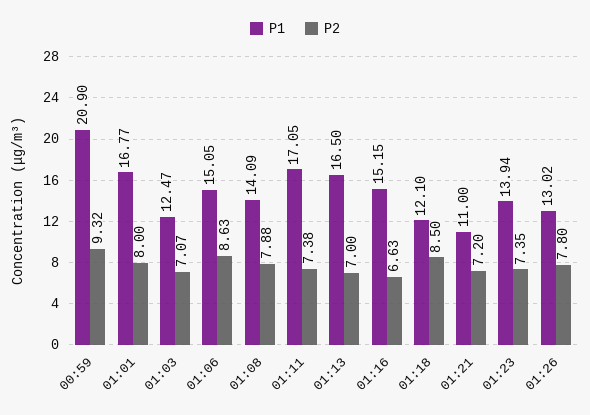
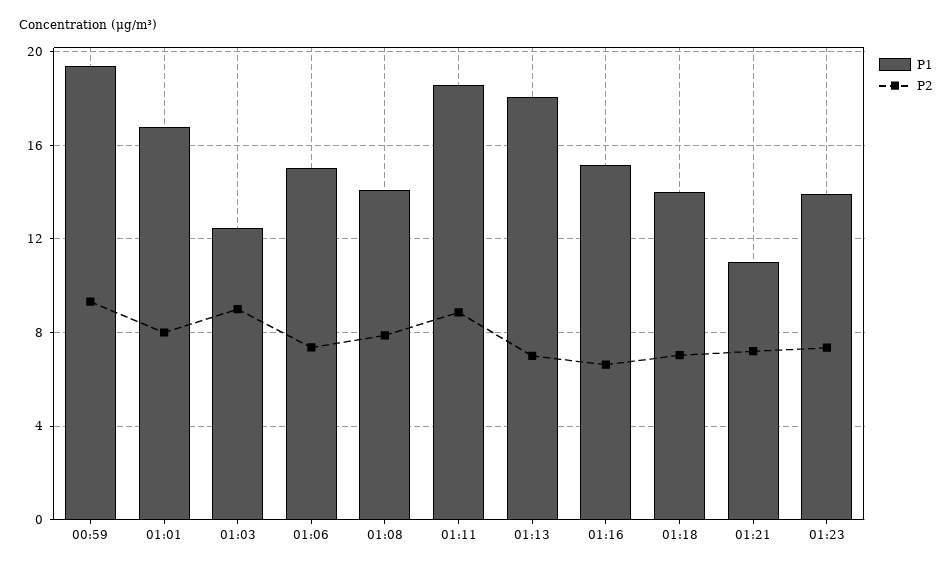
  {
    "P1": {
-     "00:59": 20.9,
+     "00:59": 19.5,
      "01:01": 16.77,
      "01:03": 12.47,
      "01:06": 15.05,
      "01:08": 14.09,
-     "01:11": 17.05,
+     "01:11": 18.5,
-     "01:13": 16.5,
+     "01:13": 18,
      "01:16": 15.15,
-     "01:18": 12.1,
+     "01:18": 14,
      "01:21": 11,
-     "01:23": 13.94,
+     "01:23": 13.94
-     "01:26": 13.02
    },
    "P2": {
      "00:59": 9.32,
      "01:01": 8,
-     "01:03": 7.07,
+     "01:03": 9,
-     "01:06": 8.63,
+     "01:06": 7.5,
      "01:08": 7.88,
-     "01:11": 7.38,
+     "01:11": 9,
      "01:13": 7,
      "01:16": 6.63,
-     "01:18": 8.5,
+     "01:18": 7,
      "01:21": 7.2,
-     "01:23": 7.35,
+     "01:23": 7.35
-     "01:26": 7.8
    }
  }

